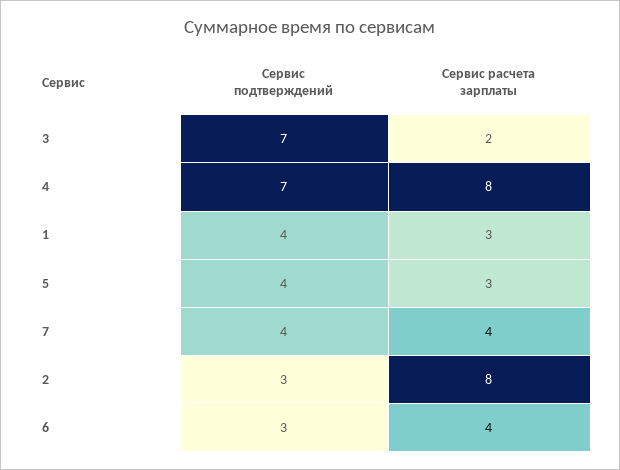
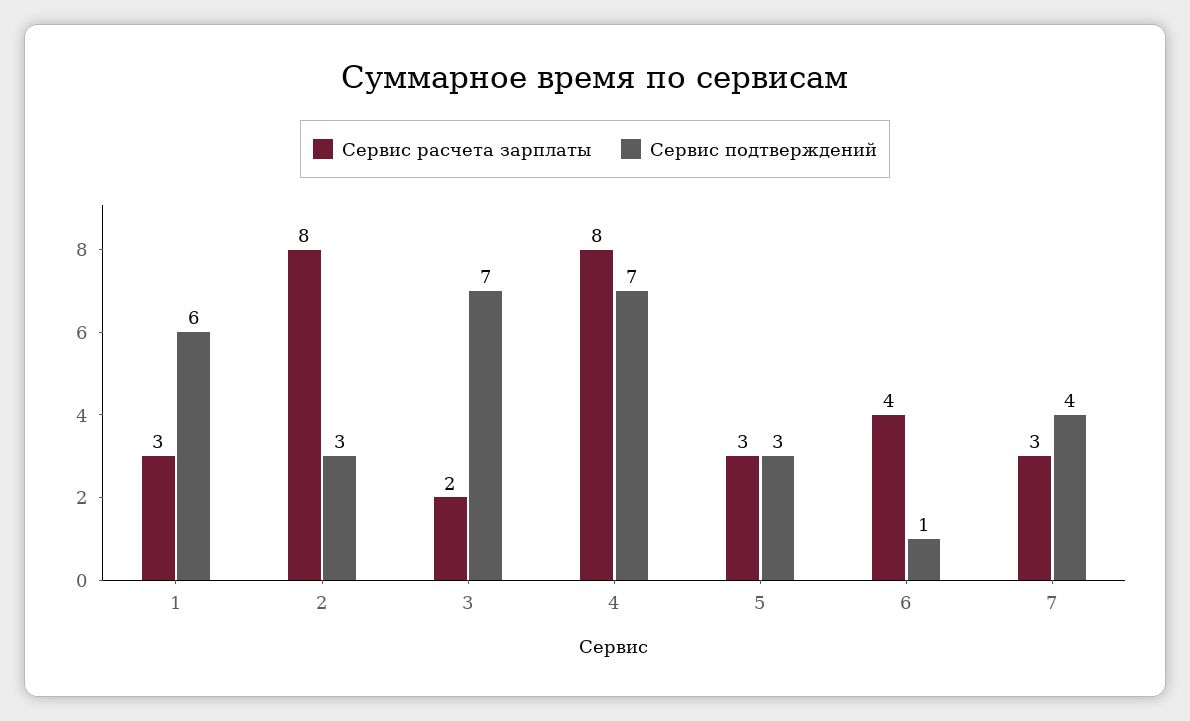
  {
    "Сервис подтверждений": {
      "3": 7,
      "4": 7,
-     "1": 4,
+     "1": 6,
-     "5": 4,
+     "5": 3,
      "7": 4,
      "2": 3,
-     "6": 3
+     "6": 1
    },
    "Сервис расчета зарплаты": {
      "3": 2,
      "4": 8,
      "1": 3,
      "5": 3,
-     "7": 4,
+     "7": 3,
      "2": 8,
      "6": 4
    }
  }

